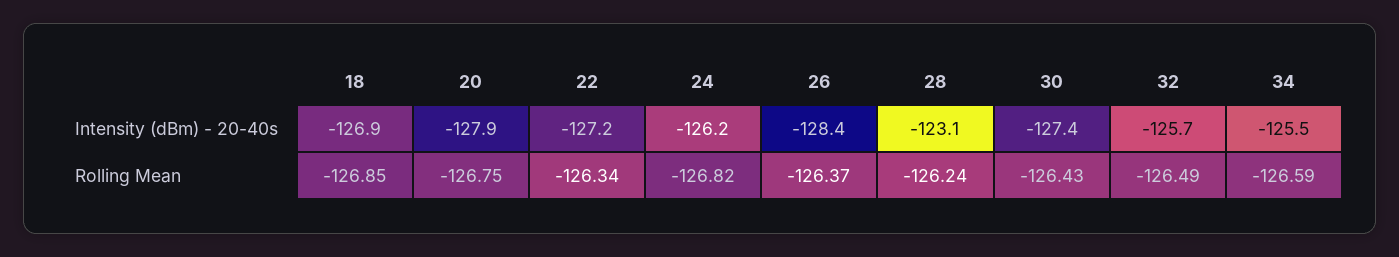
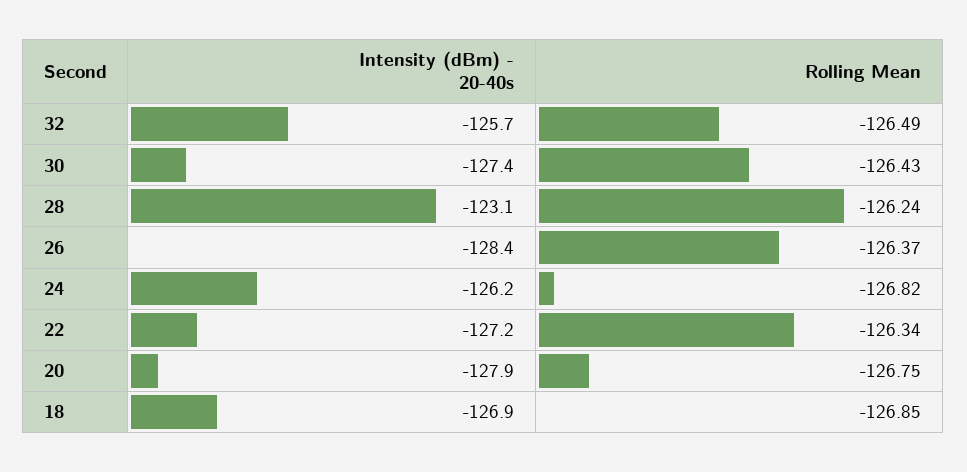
  {
    "18": {
      "Intensity (dBm) - 20-40s": -126.9,
      "Rolling Mean": -126.85
    },
    "20": {
      "Intensity (dBm) - 20-40s": -127.9,
      "Rolling Mean": -126.75
    },
    "22": {
      "Intensity (dBm) - 20-40s": -127.2,
      "Rolling Mean": -126.34
    },
    "24": {
      "Intensity (dBm) - 20-40s": -126.2,
      "Rolling Mean": -126.82
    },
    "26": {
      "Intensity (dBm) - 20-40s": -128.4,
      "Rolling Mean": -126.37
    },
    "28": {
      "Intensity (dBm) - 20-40s": -123.1,
      "Rolling Mean": -126.24
    },
    "30": {
      "Intensity (dBm) - 20-40s": -127.4,
      "Rolling Mean": -126.43
    },
    "32": {
      "Intensity (dBm) - 20-40s": -125.7,
      "Rolling Mean": -126.49
-   },
+   }
-   "34": {
-     "Intensity (dBm) - 20-40s": -125.5,
-     "Rolling Mean": -126.59
-   }
  }

